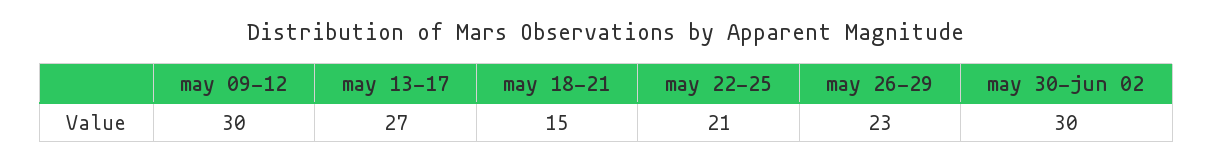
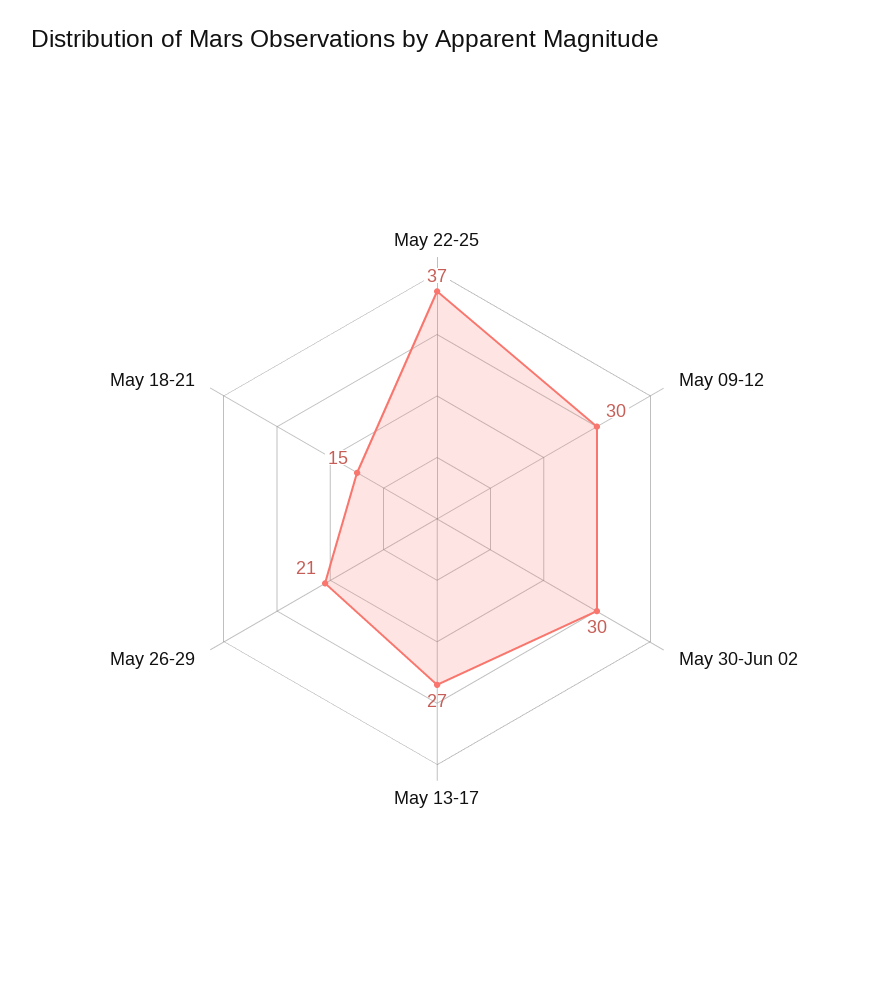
  {
    "may 09-12": 30,
    "may 13-17": 27,
    "may 18-21": 15,
-   "may 22-25": 21,
+   "may 22-25": 37,
-   "may 26-29": 23,
+   "may 26-29": 21,
    "may 30-jun 02": 30
  }

